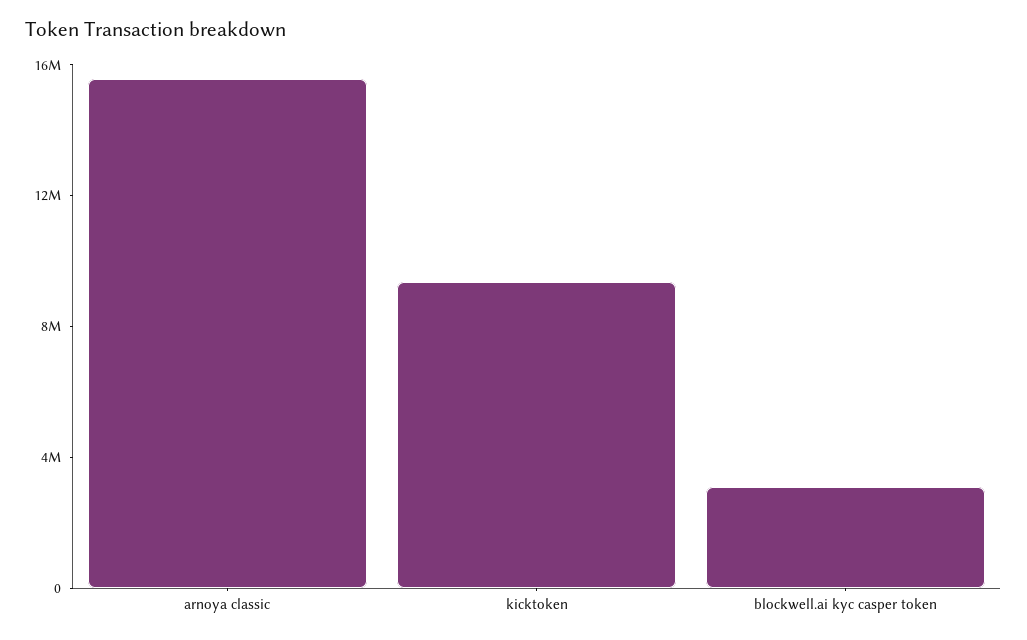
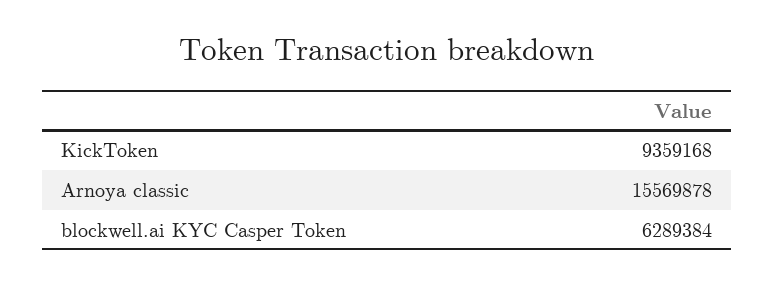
  {
    "arnoya classic": 15569878,
    "kicktoken": 9359168,
-   "blockwell.ai kyc casper token": 3000000
+   "blockwell.ai kyc casper token": 6289384
  }

